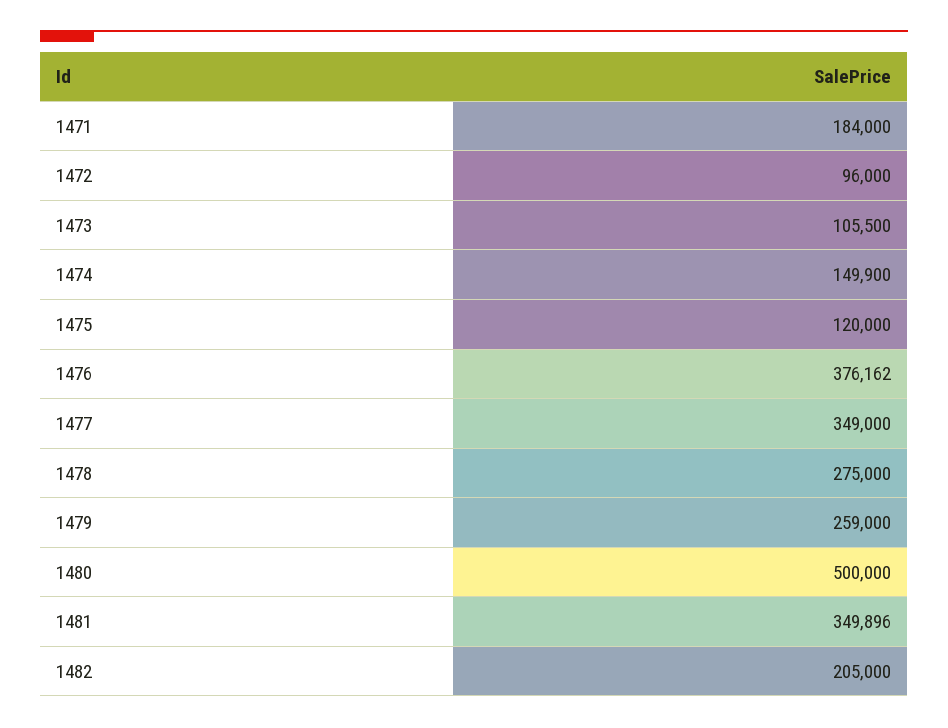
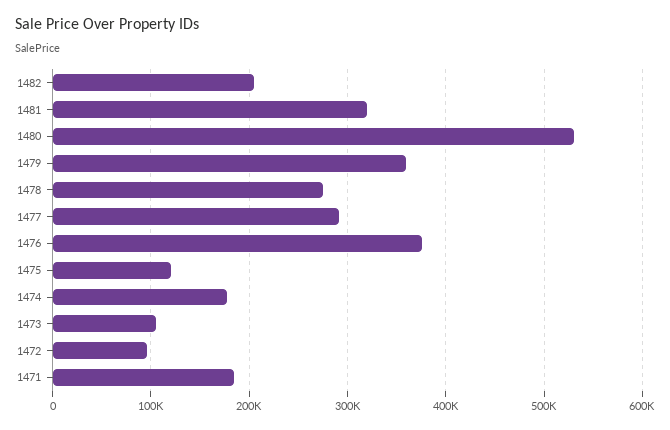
  {
    "1471": 184000,
    "1472": 96000,
    "1473": 105500,
-   "1474": 149900,
+   "1474": 180000,
    "1475": 120000,
    "1476": 376162,
-   "1477": 349000,
+   "1477": 290000,
    "1478": 275000,
-   "1479": 259000,
+   "1479": 360000,
-   "1480": 500000,
+   "1480": 530000,
-   "1481": 349896,
+   "1481": 320000,
    "1482": 205000
  }

